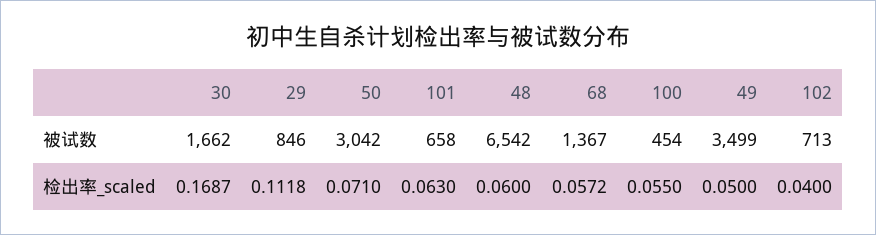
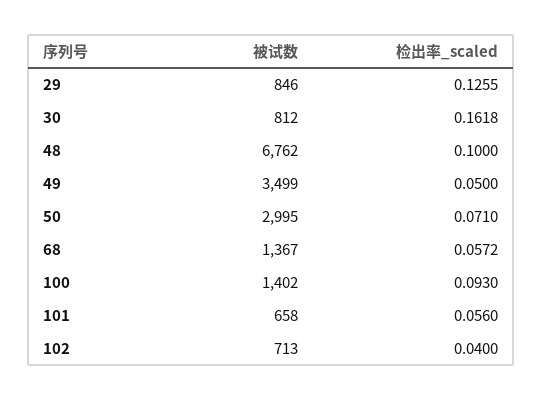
  {
    "30": {
-     "被试数": 1662,
+     "被试数": 812,
-     "检出率_scaled": 0.1687
+     "检出率_scaled": 0.1618
    },
    "29": {
      "被试数": 846,
-     "检出率_scaled": 0.1118
+     "检出率_scaled": 0.1255
    },
    "50": {
-     "被试数": 3042,
+     "被试数": 2995,
      "检出率_scaled": 0.071
    },
    "101": {
      "被试数": 658,
-     "检出率_scaled": 0.063
+     "检出率_scaled": 0.056
    },
    "48": {
-     "被试数": 6542,
+     "被试数": 6762,
-     "检出率_scaled": 0.06
+     "检出率_scaled": 0.1
    },
    "68": {
      "被试数": 1367,
      "检出率_scaled": 0.0572
    },
    "100": {
-     "被试数": 454,
+     "被试数": 1402,
-     "检出率_scaled": 0.055
+     "检出率_scaled": 0.093
    },
    "49": {
      "被试数": 3499,
      "检出率_scaled": 0.05
    },
    "102": {
      "被试数": 713,
      "检出率_scaled": 0.04
    }
  }

